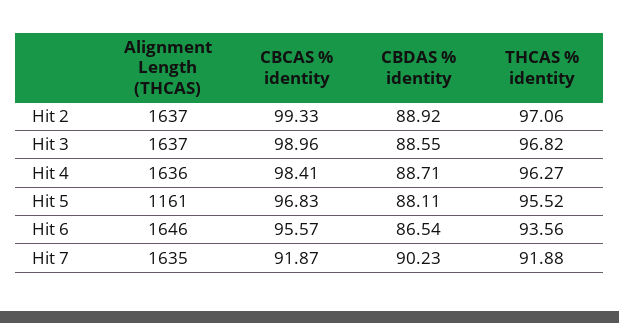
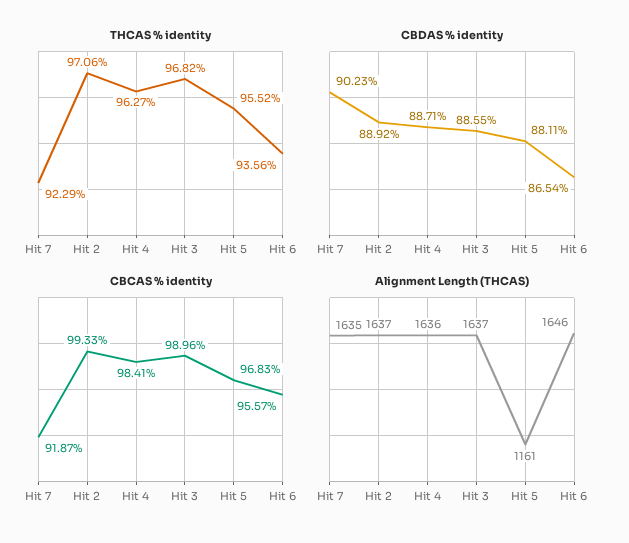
  {
    "Alignment Length (THCAS)": {
      "Hit 2": 1637,
      "Hit 3": 1637,
      "Hit 4": 1636,
      "Hit 5": 1161,
      "Hit 6": 1646,
      "Hit 7": 1635
    },
    "CBCAS % identity": {
      "Hit 2": 99.33,
      "Hit 3": 98.96,
      "Hit 4": 98.41,
      "Hit 5": 96.83,
      "Hit 6": 95.57,
      "Hit 7": 91.87
    },
    "CBDAS % identity": {
      "Hit 2": 88.92,
      "Hit 3": 88.55,
      "Hit 4": 88.71,
      "Hit 5": 88.11,
      "Hit 6": 86.54,
      "Hit 7": 90.23
    },
    "THCAS % identity": {
      "Hit 2": 97.06,
      "Hit 3": 96.82,
      "Hit 4": 96.27,
      "Hit 5": 95.52,
      "Hit 6": 93.56,
-     "Hit 7": 91.88
+     "Hit 7": 92.29
    }
  }

